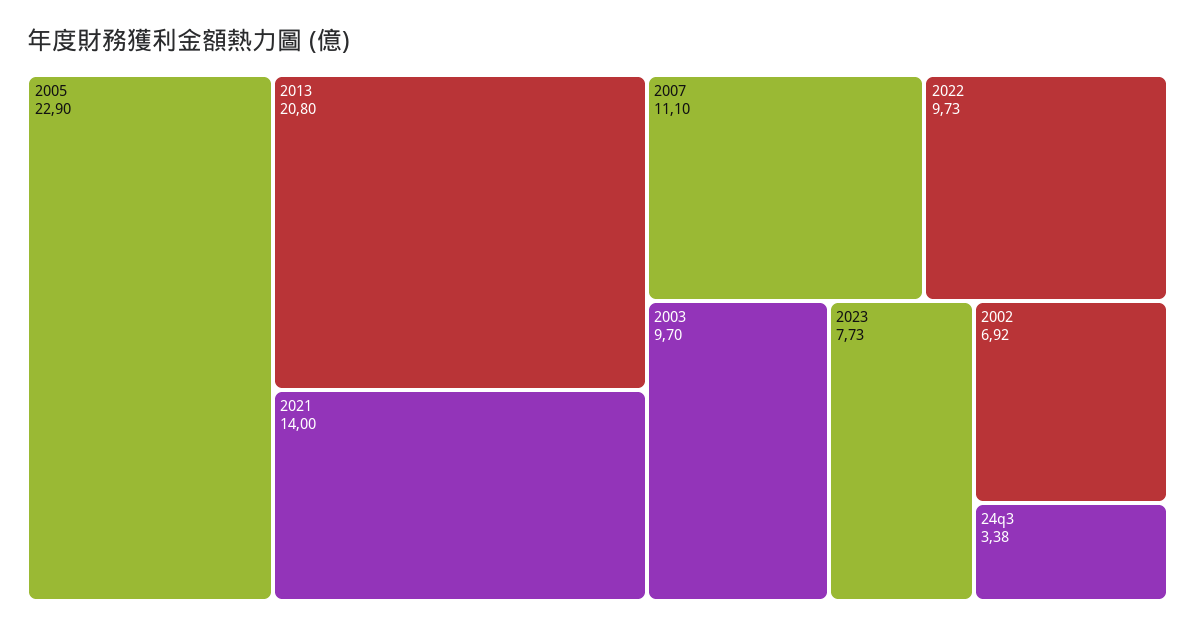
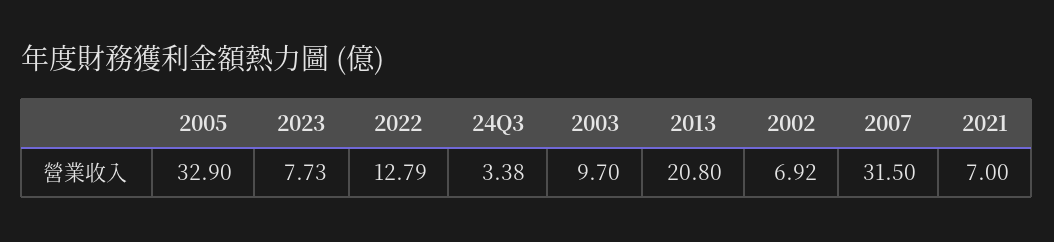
  {
-   "2005": 22.9,
+   "2005": 32.9,
    "2013": 20.8,
-   "2021": 14,
+   "2021": 7,
-   "2007": 11.1,
+   "2007": 31.5,
-   "2022": 9.73,
+   "2022": 12.79,
    "2003": 9.7,
    "2023": 7.73,
    "2002": 6.92,
    "24q3": 3.38
  }

